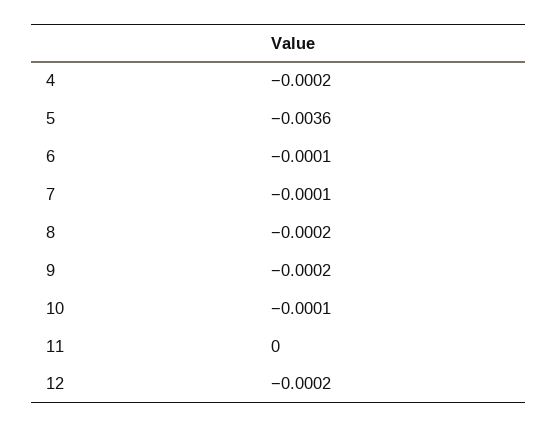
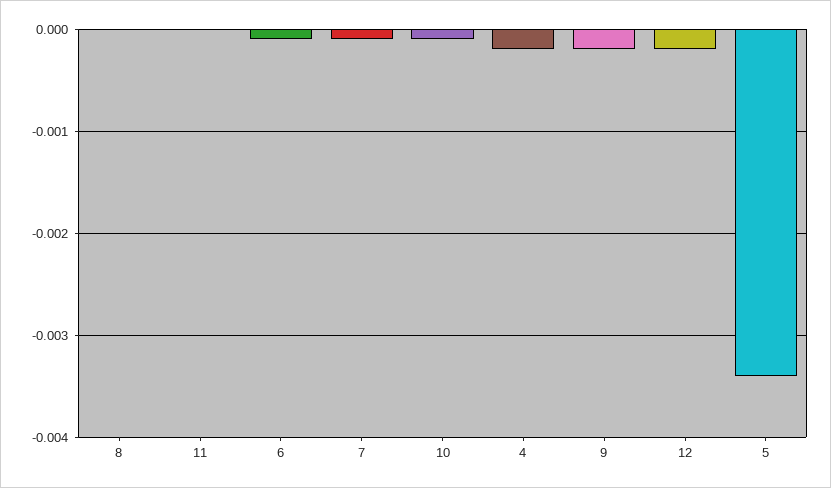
  {
    "4": -0.0002,
-   "5": -0.0036,
+   "5": -0.0034,
    "6": -0.0001,
    "7": -0.0001,
-   "8": -0.0002,
+   "8": 0,
    "9": -0.0002,
    "10": -0.0001,
    "11": 0,
    "12": -0.0002
  }

